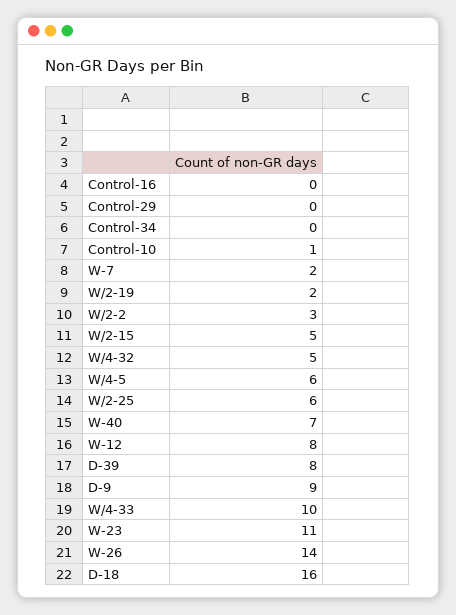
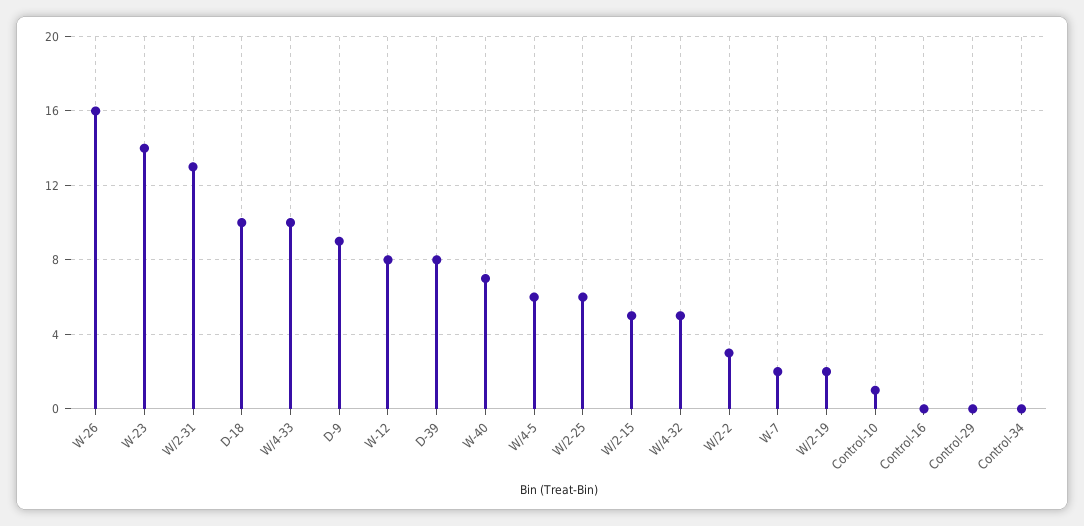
  {
    "Control-16": 0,
    "Control-29": 0,
    "Control-34": 0,
    "Control-10": 1,
    "W-7": 2,
    "W/2-19": 2,
    "W/2-2": 3,
    "W/2-15": 5,
    "W/4-32": 5,
    "W/4-5": 6,
    "W/2-25": 6,
    "W-40": 7,
    "W-12": 8,
    "D-39": 8,
    "D-9": 9,
    "W/4-33": 10,
-   "W-23": 11,
+   "W-23": 14,
-   "W-26": 14,
+   "W-26": 16,
-   "D-18": 16
+   "D-18": 10,
+   "W/2-31": 13
  }

